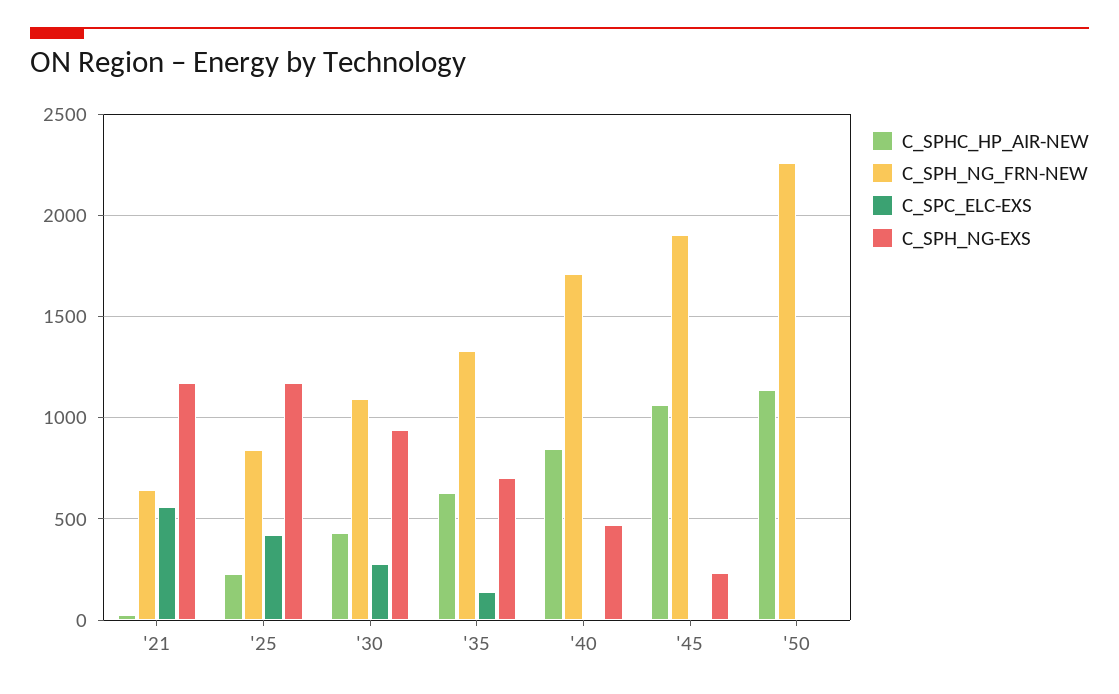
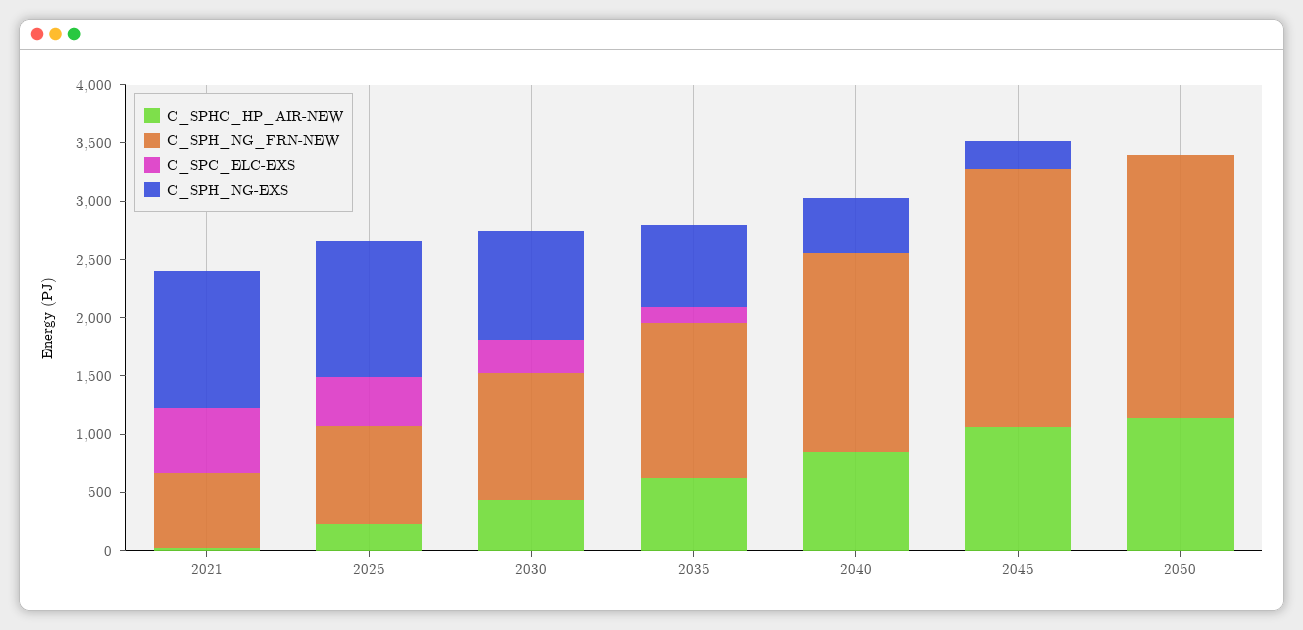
  {
    "C_SPHC_HP_AIR-NEW": {
      "'21": 50,
      "'25": 250,
      "'30": 450,
      "'35": 650,
      "'40": 850,
      "'45": 1050,
      "'50": 1150
    },
    "C_SPH_NG_FRN-NEW": {
      "'21": 650,
      "'25": 850,
      "'30": 1100,
      "'35": 1350,
      "'40": 1700,
-     "'45": 1900,
+     "'45": 2200,
      "'50": 2250
    },
    "C_SPC_ELC-EXS": {
      "'21": 550,
      "'25": 400,
      "'30": 300,
      "'35": 150,
      "'40": 0,
      "'45": 0,
      "'50": 0
    },
    "C_SPH_NG-EXS": {
      "'21": 1150,
      "'25": 1150,
      "'30": 950,
      "'35": 700,
      "'40": 450,
      "'45": 250,
      "'50": 0
    }
  }

